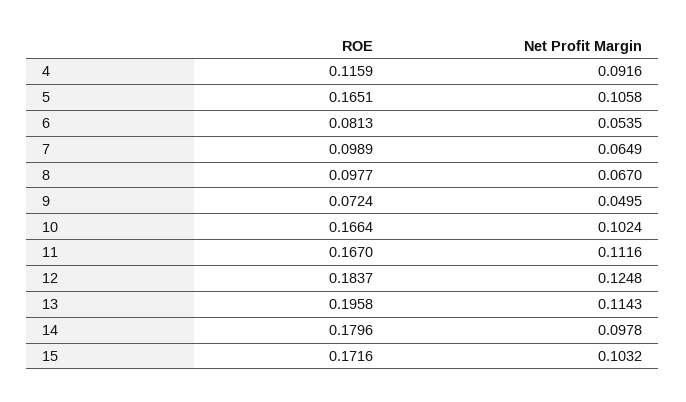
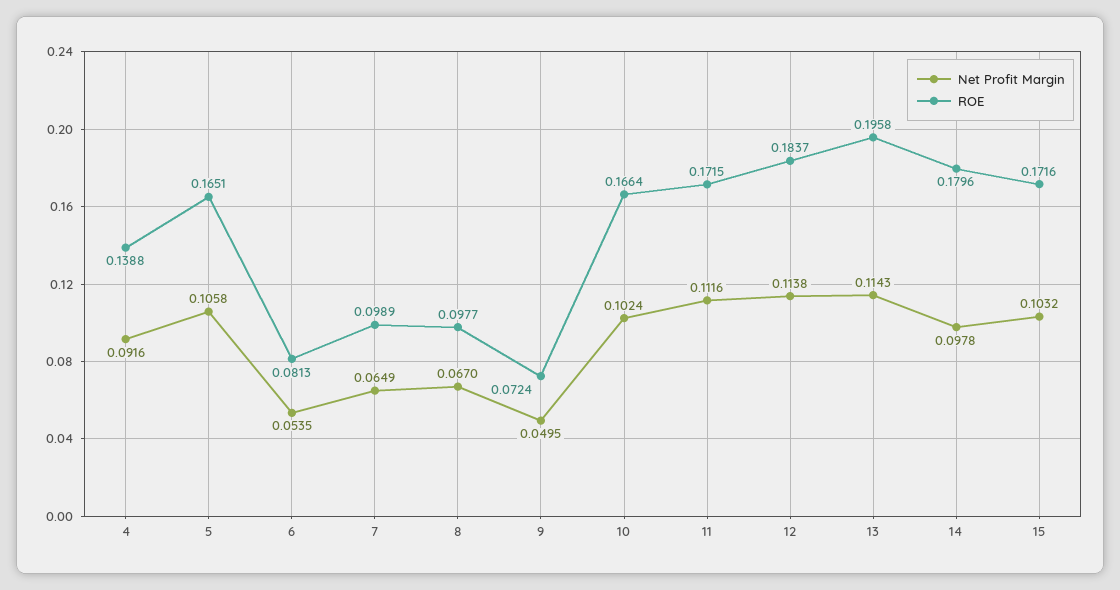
  {
    "ROE": {
-     "4": 0.1159,
+     "4": 0.1388,
      "5": 0.1651,
      "6": 0.0813,
      "7": 0.0989,
      "8": 0.0977,
      "9": 0.0724,
      "10": 0.1664,
-     "11": 0.167,
+     "11": 0.1715,
      "12": 0.1837,
      "13": 0.1958,
      "14": 0.1796,
      "15": 0.1716
    },
    "Net Profit Margin": {
      "4": 0.0916,
      "5": 0.1058,
      "6": 0.0535,
      "7": 0.0649,
      "8": 0.067,
      "9": 0.0495,
      "10": 0.1024,
      "11": 0.1116,
-     "12": 0.1248,
+     "12": 0.1138,
      "13": 0.1143,
      "14": 0.0978,
      "15": 0.1032
    }
  }

